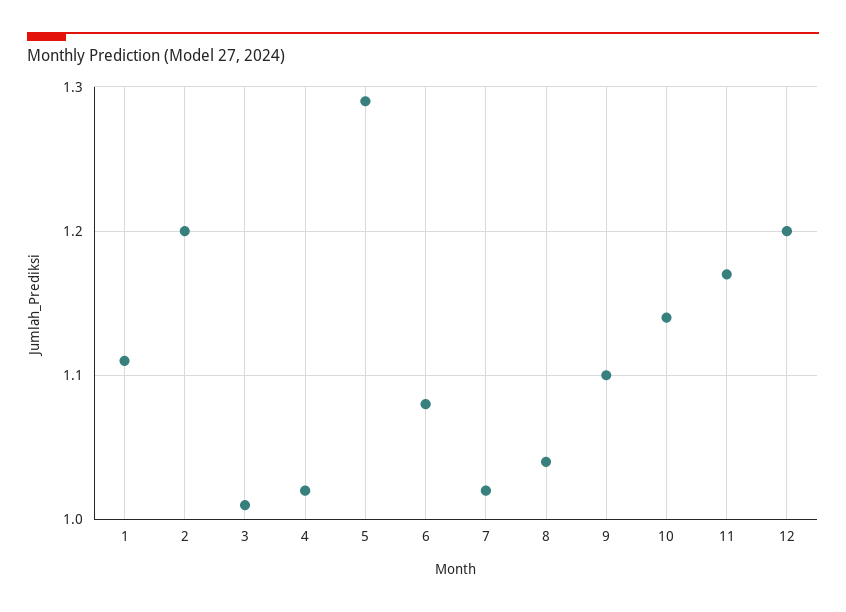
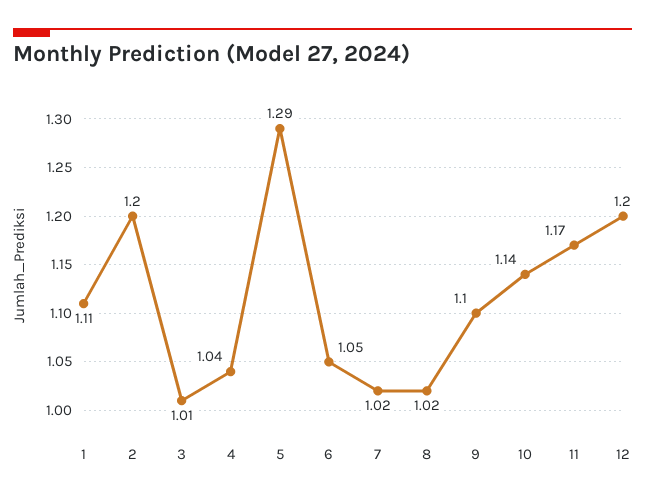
  {
    "1": 1.11,
    "2": 1.2,
    "3": 1.01,
-   "4": 1.02,
+   "4": 1.04,
    "5": 1.29,
-   "6": 1.08,
+   "6": 1.05,
    "7": 1.02,
-   "8": 1.04,
+   "8": 1.02,
    "9": 1.1,
    "10": 1.14,
    "11": 1.17,
    "12": 1.2
  }

